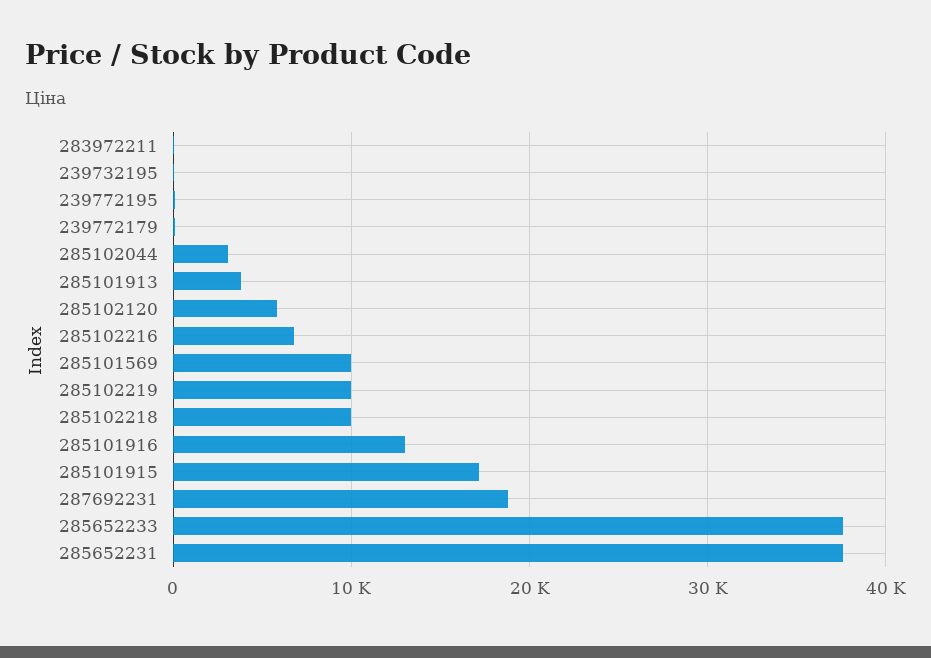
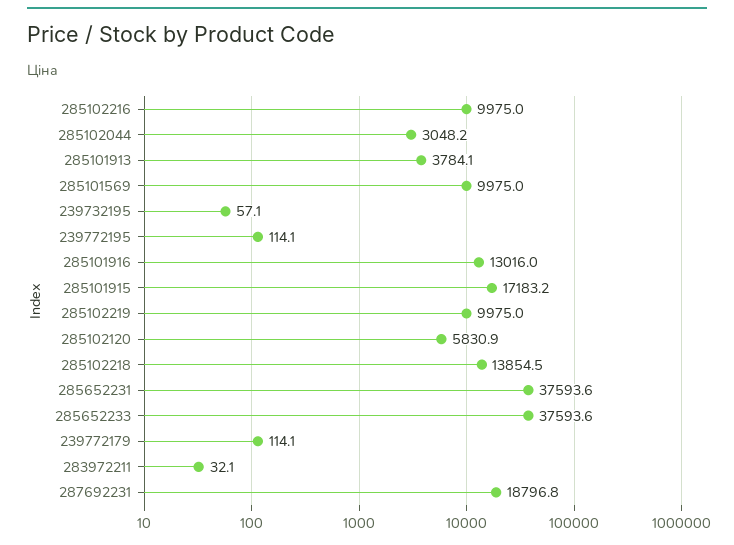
  {
    "283972211": 32.1,
    "239732195": 57.1,
    "239772195": 114.1,
    "239772179": 114.1,
    "285102044": 3048.2,
    "285101913": 3784.1,
    "285102120": 5830.9,
-   "285102216": 7000,
+   "285102216": 9975,
    "285101569": 9975,
    "285102219": 9975,
-   "285102218": 10000,
+   "285102218": 13854.5,
    "285101916": 13016,
    "285101915": 17183.2,
    "287692231": 18796.8,
    "285652233": 37593.6,
    "285652231": 37593.6
  }

